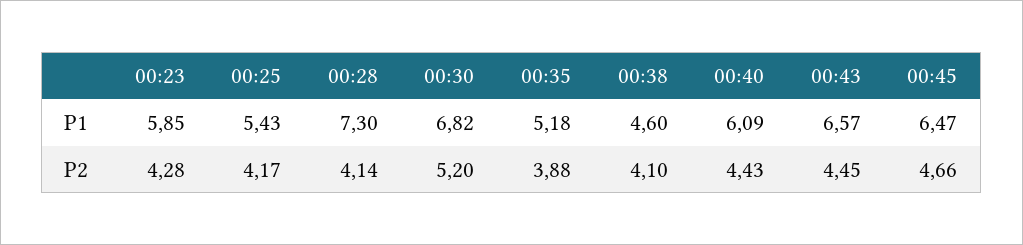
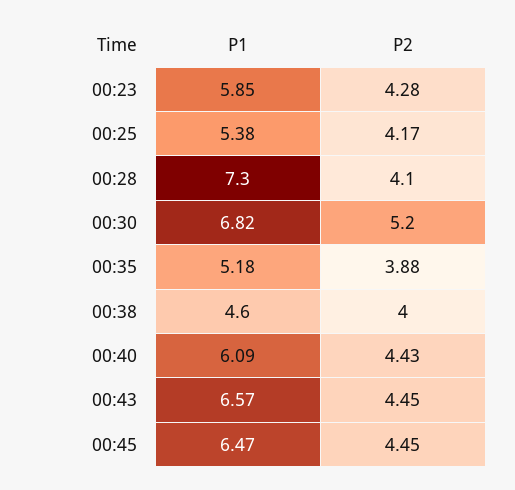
  {
    "00:23": {
      "P1": 5.85,
      "P2": 4.28
    },
    "00:25": {
-     "P1": 5.43,
+     "P1": 5.38,
      "P2": 4.17
    },
    "00:28": {
      "P1": 7.3,
-     "P2": 4.14
+     "P2": 4.1
    },
    "00:30": {
      "P1": 6.82,
      "P2": 5.2
    },
    "00:35": {
      "P1": 5.18,
      "P2": 3.88
    },
    "00:38": {
      "P1": 4.6,
-     "P2": 4.1
+     "P2": 4
    },
    "00:40": {
      "P1": 6.09,
      "P2": 4.43
    },
    "00:43": {
      "P1": 6.57,
      "P2": 4.45
    },
    "00:45": {
      "P1": 6.47,
-     "P2": 4.66
+     "P2": 4.45
    }
  }

